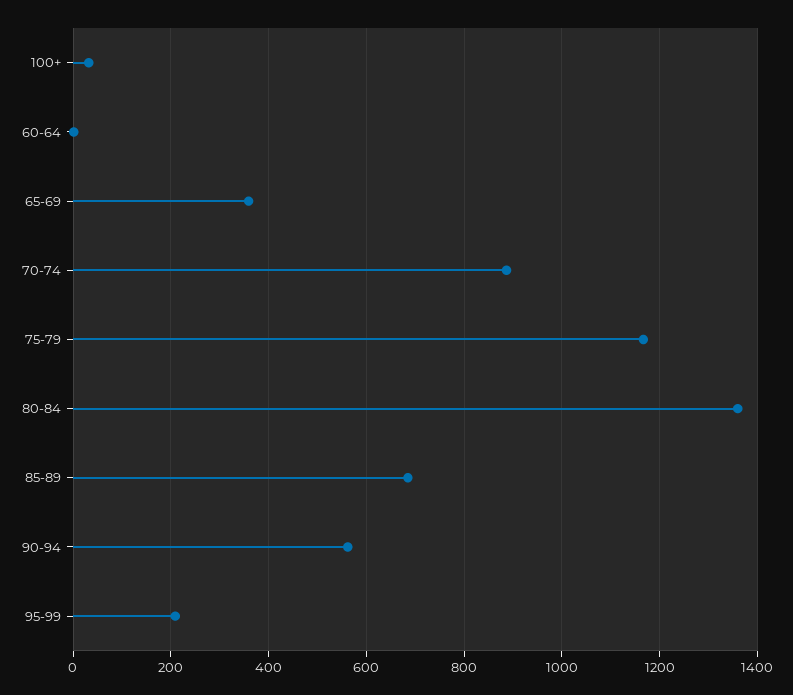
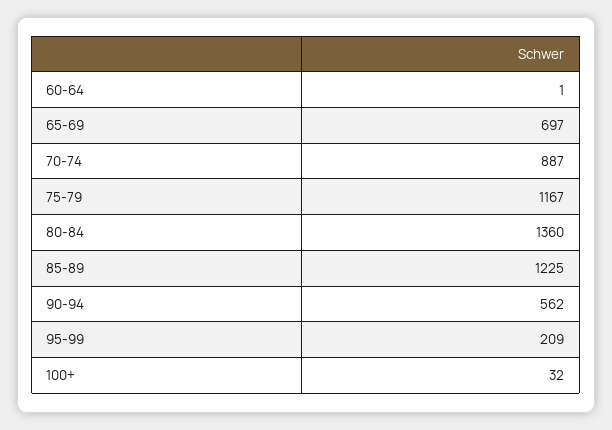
  {
    "100+": 32,
    "60-64": 1,
-   "65-69": 360,
+   "65-69": 697,
    "70-74": 887,
    "75-79": 1167,
    "80-84": 1360,
-   "85-89": 680,
+   "85-89": 1225,
    "90-94": 562,
    "95-99": 209
  }

